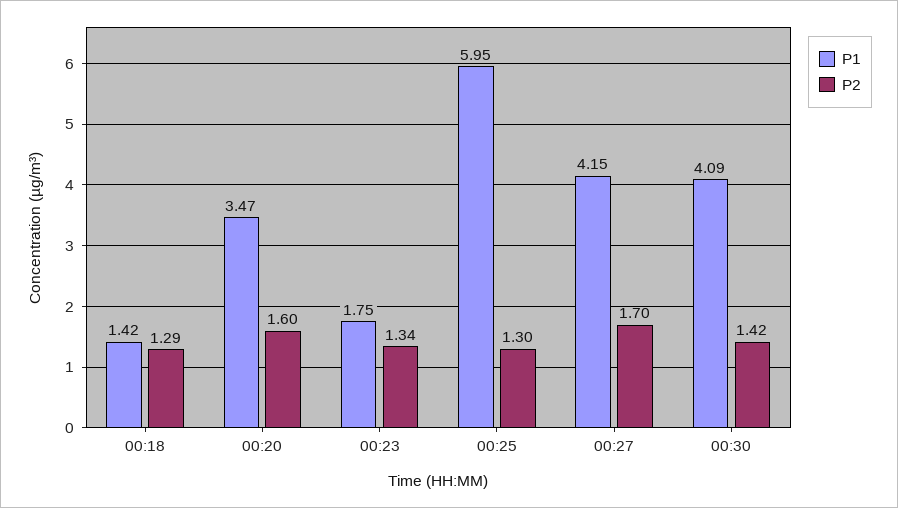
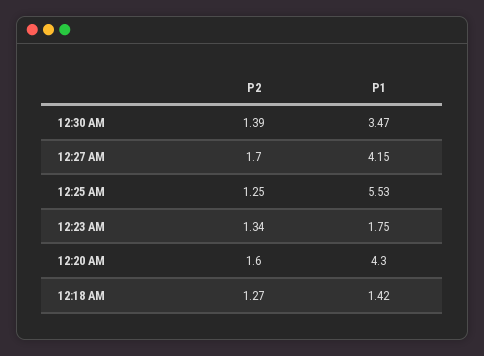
  {
    "P1": {
      "00:18": 1.42,
-     "00:20": 3.47,
+     "00:20": 4.3,
      "00:23": 1.75,
-     "00:25": 5.95,
+     "00:25": 5.53,
      "00:27": 4.15,
-     "00:30": 4.09
+     "00:30": 3.47
    },
    "P2": {
-     "00:18": 1.29,
+     "00:18": 1.27,
      "00:20": 1.6,
      "00:23": 1.34,
-     "00:25": 1.3,
+     "00:25": 1.25,
      "00:27": 1.7,
-     "00:30": 1.42
+     "00:30": 1.39
    }
  }

